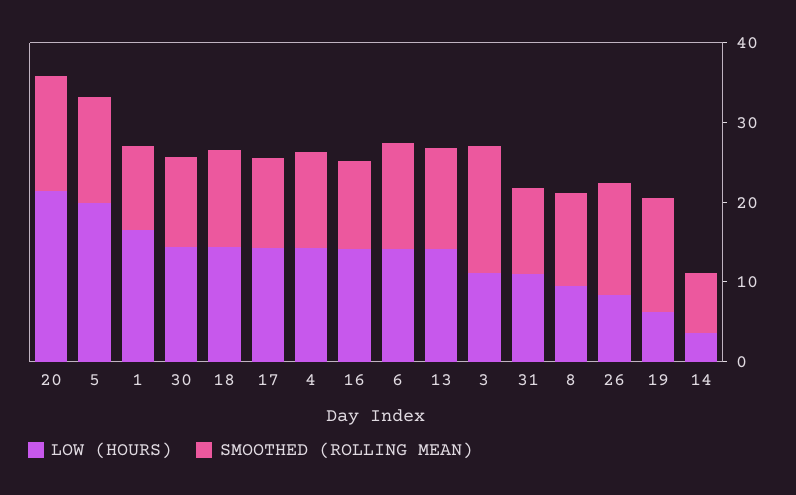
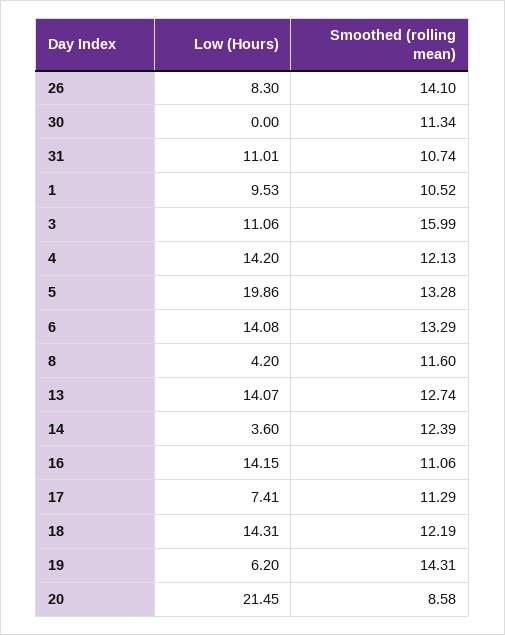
  {
    "LOW (HOURS)": {
      "20": 21.45,
      "5": 19.86,
-     "1": 16,
+     "1": 9.53,
-     "30": 14,
+     "30": 0,
      "18": 14.31,
-     "17": 14,
+     "17": 7.41,
      "4": 14.2,
      "16": 14.15,
      "6": 14.08,
      "13": 14.07,
      "3": 11.06,
      "31": 11.01,
-     "8": 10,
+     "8": 4.2,
      "26": 8.3,
      "19": 6.2,
      "14": 3.6
    },
    "SMOOTHED (ROLLING MEAN)": {
-     "20": 14,
+     "20": 8.58,
      "5": 13.28,
      "1": 10.52,
      "30": 11.34,
      "18": 12.19,
      "17": 11.29,
      "4": 12.13,
      "16": 11.06,
      "6": 13.29,
      "13": 12.74,
      "3": 15.99,
      "31": 10.74,
      "8": 11.6,
      "26": 14.1,
      "19": 14.31,
-     "14": 8
+     "14": 12.39
    }
  }

